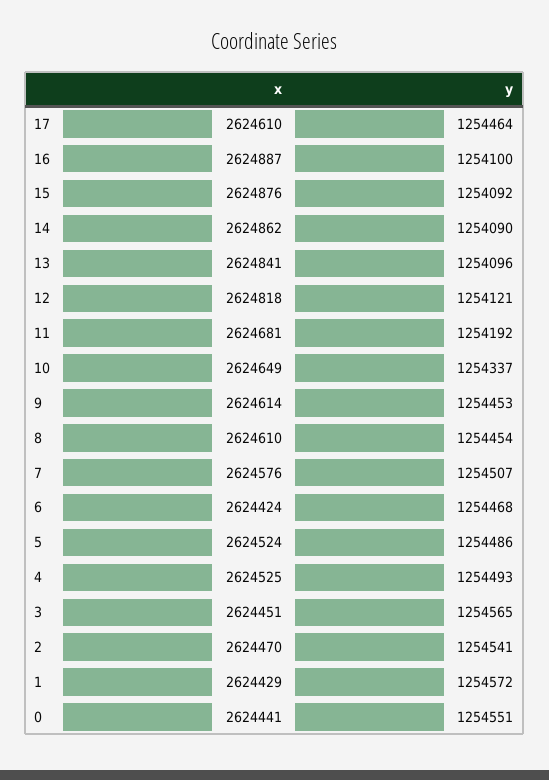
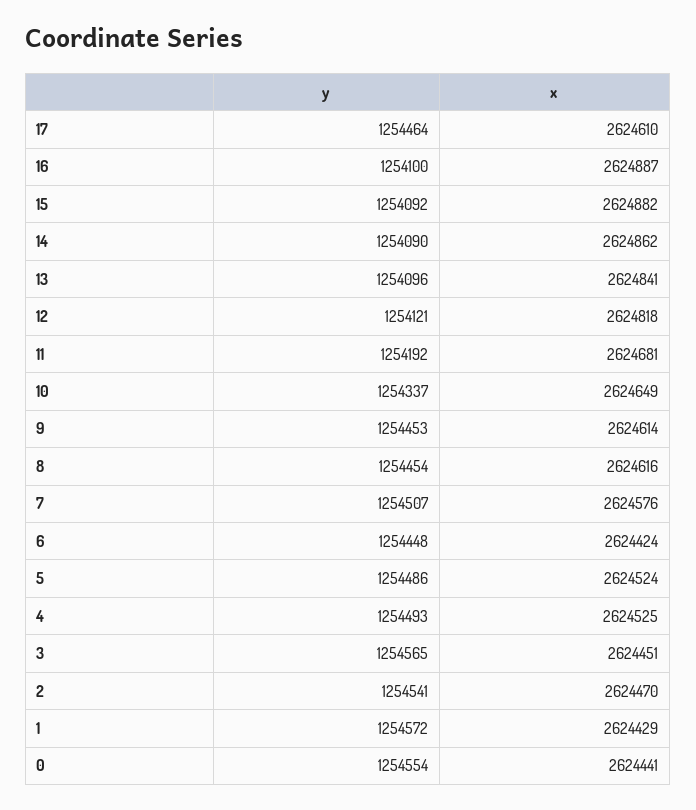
  {
    "x": {
      "17": 2624610,
      "16": 2624887,
-     "15": 2624876,
+     "15": 2624882,
      "14": 2624862,
      "13": 2624841,
      "12": 2624818,
      "11": 2624681,
      "10": 2624649,
      "9": 2624614,
-     "8": 2624610,
+     "8": 2624616,
      "7": 2624576,
      "6": 2624424,
      "5": 2624524,
      "4": 2624525,
      "3": 2624451,
      "2": 2624470,
      "1": 2624429,
      "0": 2624441
    },
    "y": {
      "17": 1254464,
      "16": 1254100,
      "15": 1254092,
      "14": 1254090,
      "13": 1254096,
      "12": 1254121,
      "11": 1254192,
      "10": 1254337,
      "9": 1254453,
      "8": 1254454,
      "7": 1254507,
-     "6": 1254468,
+     "6": 1254448,
      "5": 1254486,
      "4": 1254493,
      "3": 1254565,
      "2": 1254541,
      "1": 1254572,
-     "0": 1254551
+     "0": 1254554
    }
  }

